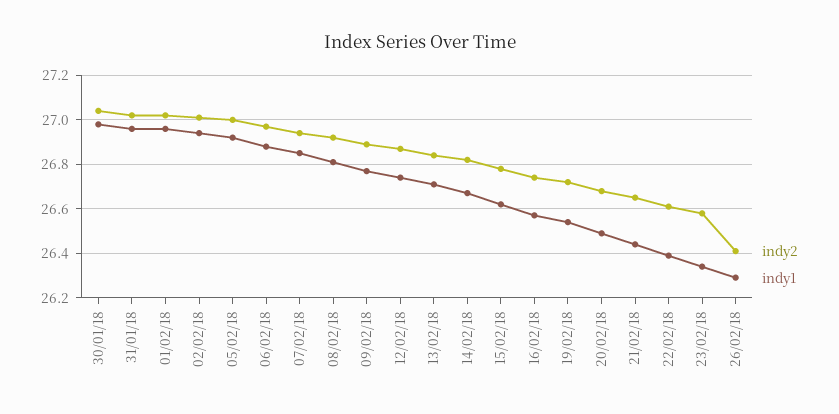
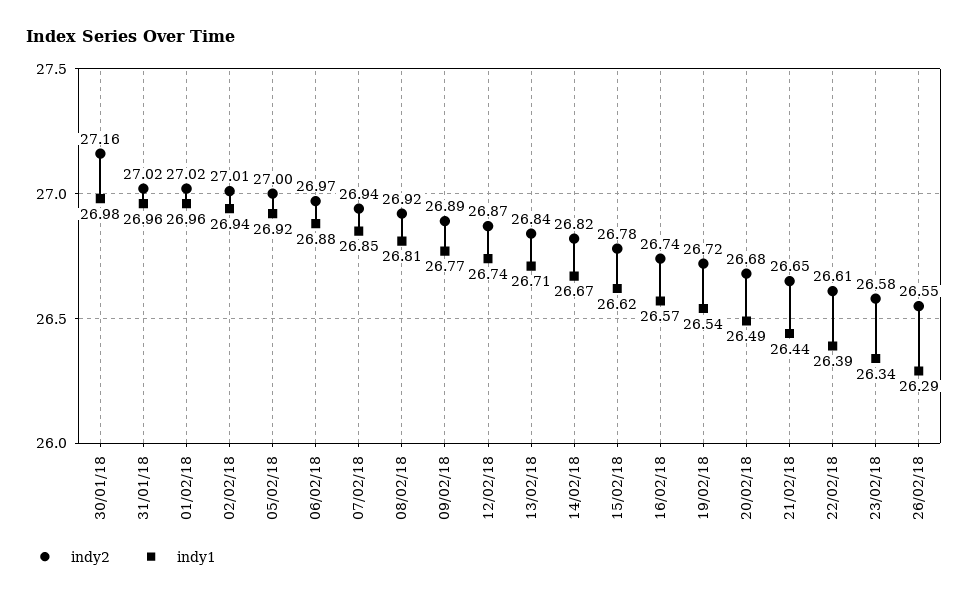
  {
    "indy2": {
-     "30/01/18": 27.05,
+     "30/01/18": 27.16,
      "31/01/18": 27.02,
      "01/02/18": 27.02,
      "02/02/18": 27.01,
      "05/02/18": 27,
      "06/02/18": 26.97,
      "07/02/18": 26.94,
      "08/02/18": 26.92,
      "09/02/18": 26.89,
      "12/02/18": 26.87,
      "13/02/18": 26.84,
      "14/02/18": 26.82,
      "15/02/18": 26.78,
      "16/02/18": 26.74,
      "19/02/18": 26.72,
      "20/02/18": 26.68,
      "21/02/18": 26.65,
      "22/02/18": 26.61,
      "23/02/18": 26.58,
-     "26/02/18": 26.4
+     "26/02/18": 26.55
    },
    "indy1": {
      "30/01/18": 26.98,
      "31/01/18": 26.96,
      "01/02/18": 26.96,
      "02/02/18": 26.94,
      "05/02/18": 26.92,
      "06/02/18": 26.88,
      "07/02/18": 26.85,
      "08/02/18": 26.81,
      "09/02/18": 26.77,
      "12/02/18": 26.74,
      "13/02/18": 26.71,
      "14/02/18": 26.67,
      "15/02/18": 26.62,
      "16/02/18": 26.57,
      "19/02/18": 26.54,
      "20/02/18": 26.49,
      "21/02/18": 26.44,
      "22/02/18": 26.39,
      "23/02/18": 26.34,
      "26/02/18": 26.29
    }
  }

